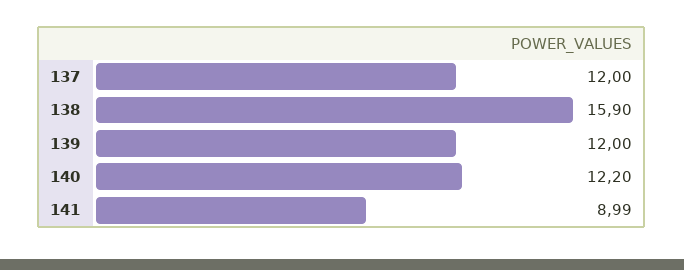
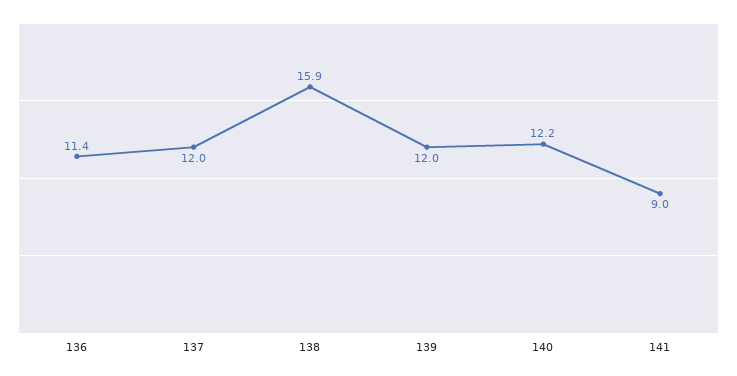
  {
    "137": 12,
    "138": 15.9,
    "139": 12,
    "140": 12.2,
-   "141": 8.99
+   "141": 8.99,
+   "136": 11.4
  }

